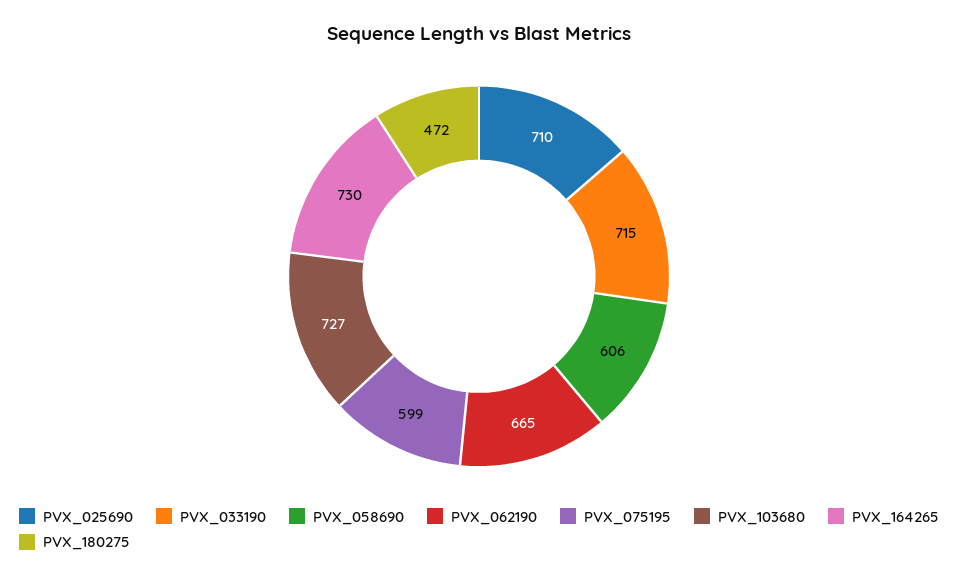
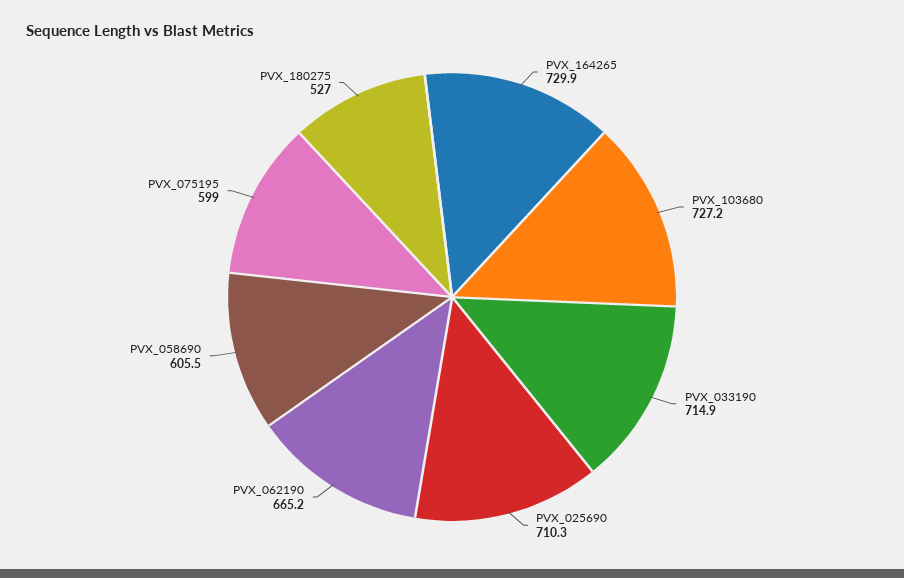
  {
    "PVX_025690": 710.3,
    "PVX_033190": 714.9,
    "PVX_058690": 605.5,
    "PVX_062190": 665.2,
    "PVX_075195": 599,
    "PVX_103680": 727.2,
    "PVX_164265": 729.9,
-   "PVX_180275": 472
+   "PVX_180275": 527
  }

